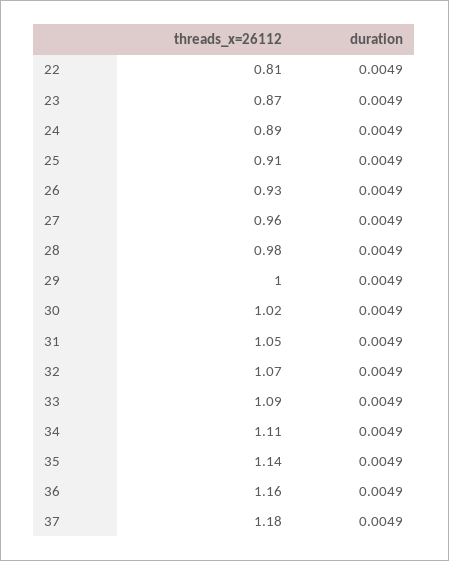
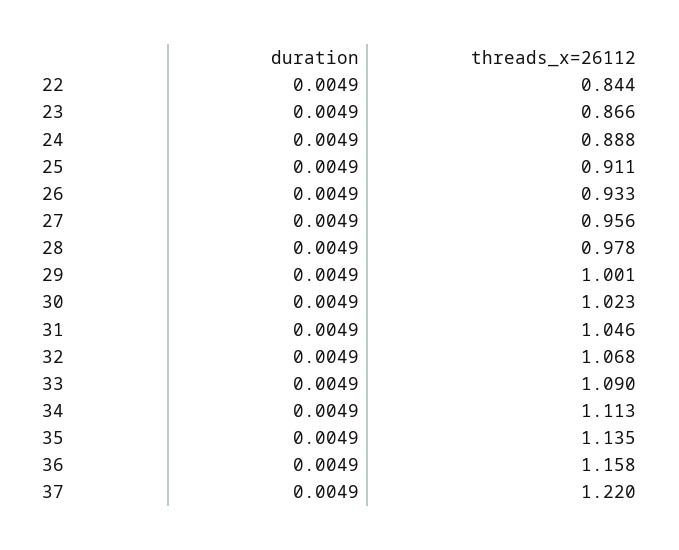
  {
    "threads_x=26112": {
-     "22": 0.81,
+     "22": 0.844,
      "23": 0.866,
      "24": 0.888,
      "25": 0.911,
      "26": 0.933,
      "27": 0.956,
      "28": 0.978,
      "29": 1.001,
      "30": 1.023,
      "31": 1.046,
      "32": 1.068,
      "33": 1.09,
      "34": 1.113,
      "35": 1.135,
      "36": 1.158,
-     "37": 1.18
+     "37": 1.22
    },
    "duration": {
      "22": 0.0049,
      "23": 0.0049,
      "24": 0.0049,
      "25": 0.0049,
      "26": 0.0049,
      "27": 0.0049,
      "28": 0.0049,
      "29": 0.0049,
      "30": 0.0049,
      "31": 0.0049,
      "32": 0.0049,
      "33": 0.0049,
      "34": 0.0049,
      "35": 0.0049,
      "36": 0.0049,
      "37": 0.0049
    }
  }

